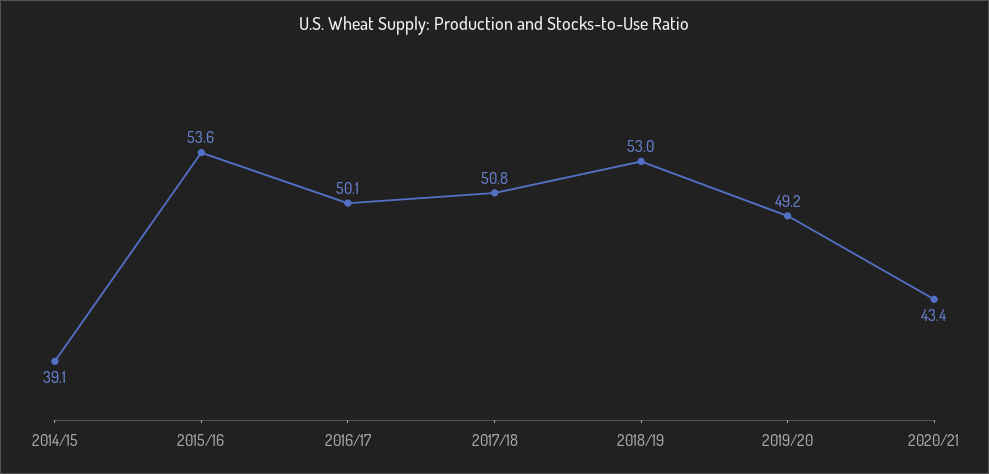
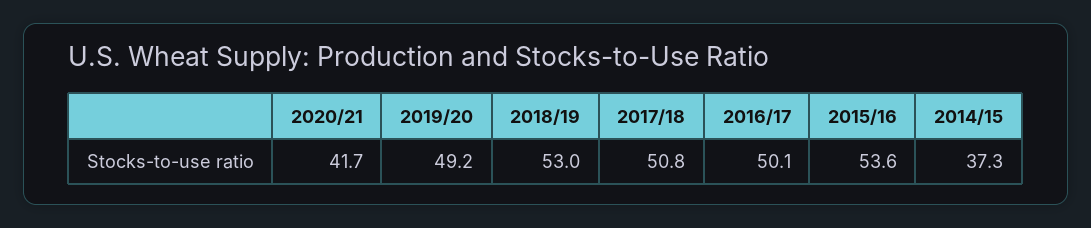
  {
-   "2014/15": 39.1,
+   "2014/15": 37.3,
    "2015/16": 53.6,
    "2016/17": 50.1,
    "2017/18": 50.8,
    "2018/19": 53,
    "2019/20": 49.2,
-   "2020/21": 43.4
+   "2020/21": 41.7
  }

